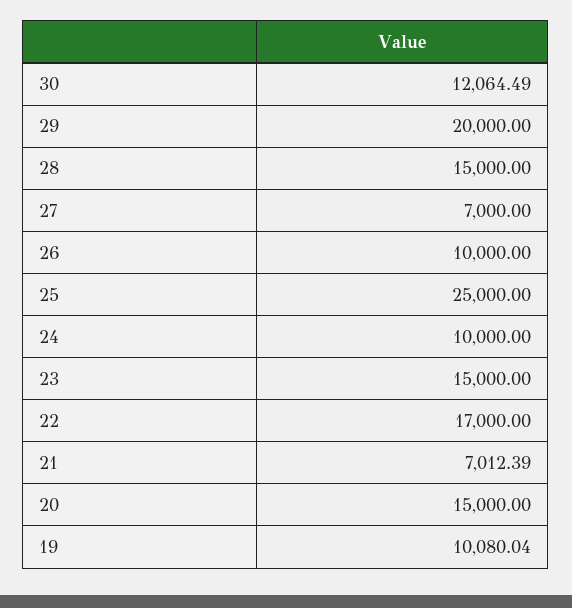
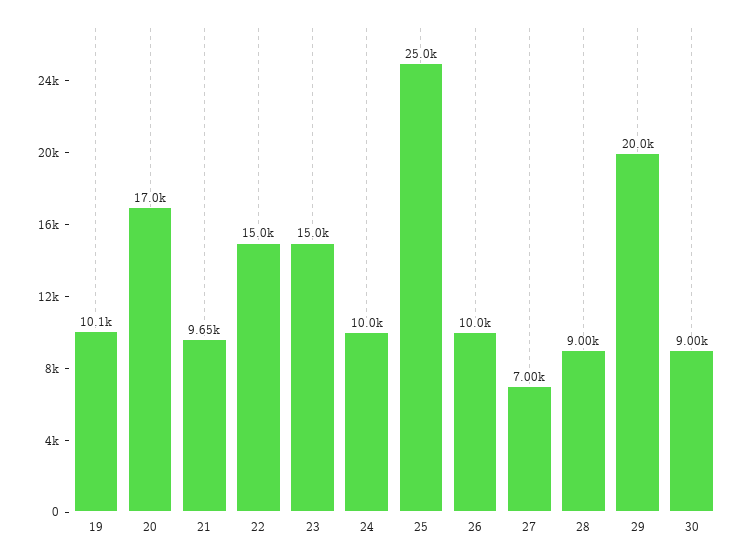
  {
-   "30": 12064.49,
+   "30": 9000,
    "29": 20000,
-   "28": 15000,
+   "28": 9000,
    "27": 7000,
    "26": 10000,
    "25": 25000,
    "24": 10000,
    "23": 15000,
-   "22": 17000,
+   "22": 15000,
-   "21": 7012.39,
+   "21": 9650,
-   "20": 15000,
+   "20": 17000,
    "19": 10080.04
  }

